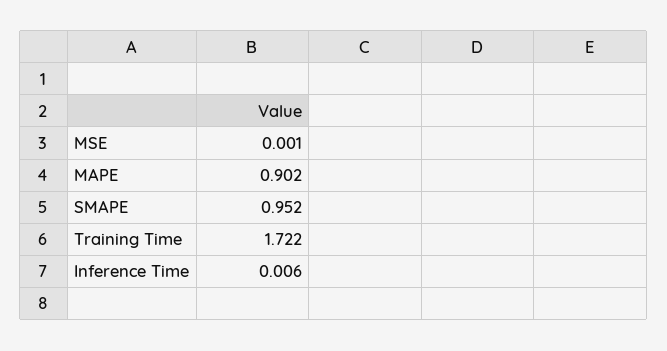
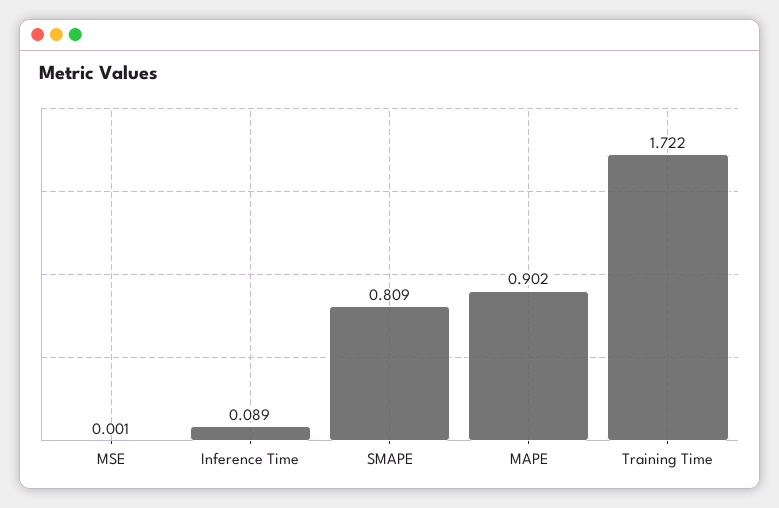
  {
    "MSE": 0.001,
    "MAPE": 0.902,
-   "SMAPE": 0.952,
+   "SMAPE": 0.809,
    "Training Time": 1.722,
-   "Inference Time": 0.006
+   "Inference Time": 0.089
  }

